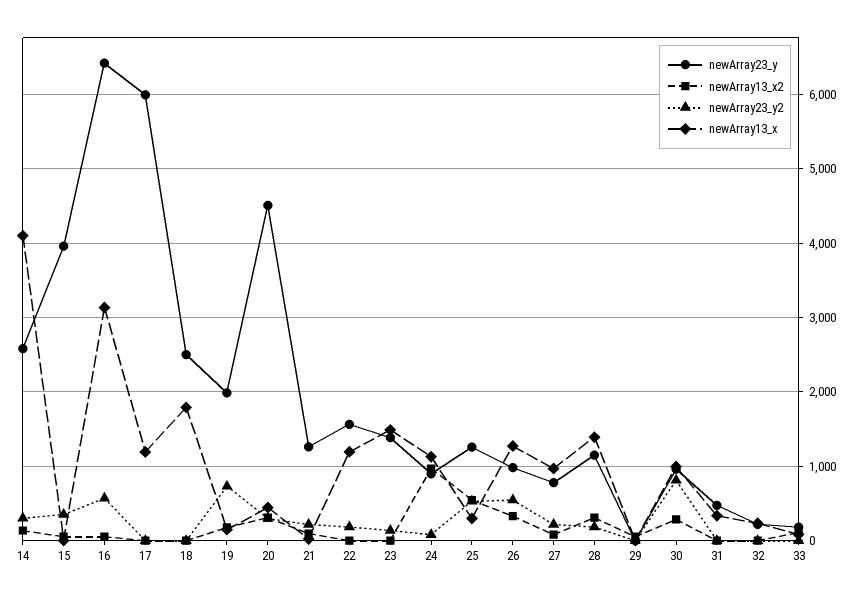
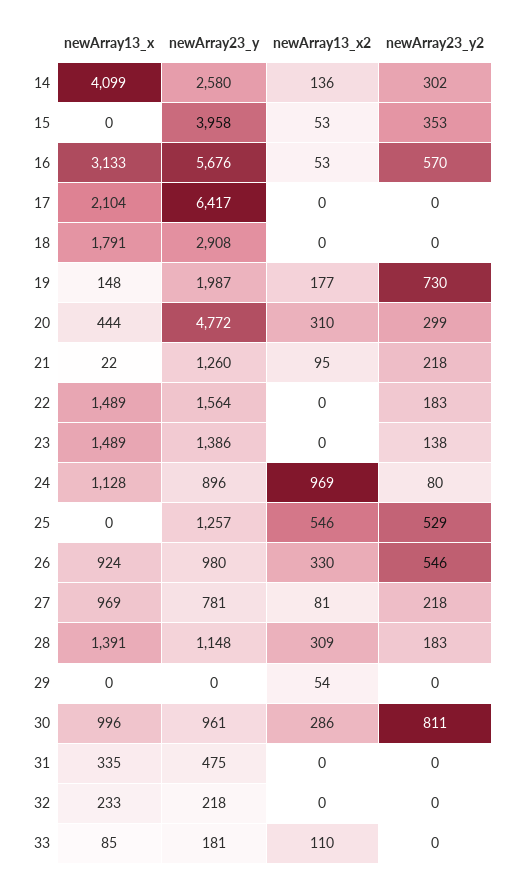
  {
    "newArray23_y": {
      "14": 2580,
      "15": 3958,
-     "16": 6400,
+     "16": 5676,
-     "17": 6000,
+     "17": 6417,
-     "18": 2500,
+     "18": 2908,
      "19": 1987,
-     "20": 4500,
+     "20": 4772,
      "21": 1260,
      "22": 1564,
      "23": 1386,
      "24": 896,
      "25": 1257,
      "26": 980,
      "27": 781,
      "28": 1148,
      "29": 0,
      "30": 961,
      "31": 475,
      "32": 218,
      "33": 181
    },
    "newArray13_x2": {
      "14": 136,
      "15": 53,
      "16": 53,
      "17": 0,
      "18": 0,
      "19": 177,
      "20": 310,
      "21": 95,
      "22": 0,
      "23": 0,
      "24": 969,
      "25": 546,
      "26": 330,
      "27": 81,
      "28": 309,
      "29": 54,
      "30": 286,
      "31": 0,
      "32": 0,
      "33": 110
    },
    "newArray23_y2": {
      "14": 302,
      "15": 353,
      "16": 570,
      "17": 0,
      "18": 0,
      "19": 730,
      "20": 299,
      "21": 218,
      "22": 183,
      "23": 138,
      "24": 80,
      "25": 529,
      "26": 546,
      "27": 218,
      "28": 183,
      "29": 0,
      "30": 811,
      "31": 0,
      "32": 0,
      "33": 0
    },
    "newArray13_x": {
      "14": 4099,
      "15": 0,
      "16": 3133,
-     "17": 1200,
+     "17": 2104,
      "18": 1791,
      "19": 148,
      "20": 444,
      "21": 22,
-     "22": 1200,
+     "22": 1489,
      "23": 1489,
      "24": 1128,
-     "25": 300,
+     "25": 0,
-     "26": 1300,
+     "26": 924,
      "27": 969,
      "28": 1391,
      "29": 0,
      "30": 996,
      "31": 335,
      "32": 233,
      "33": 85
    }
  }

